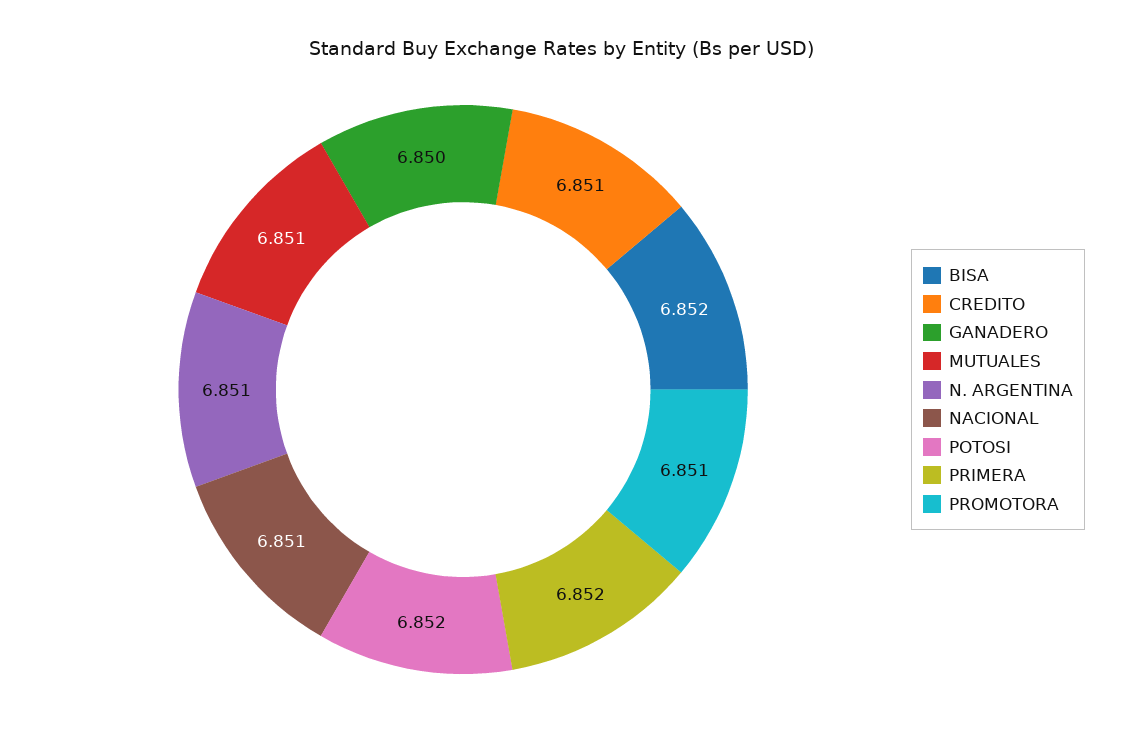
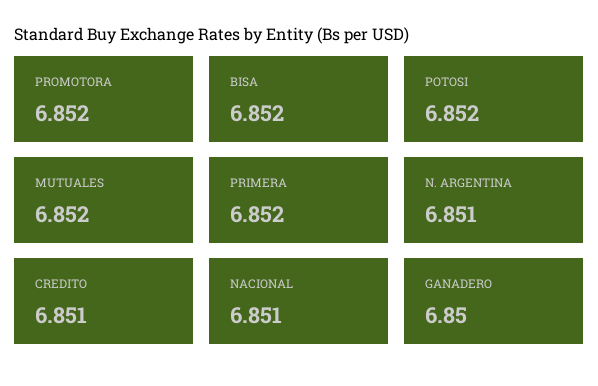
  {
    "BISA": 6.852,
    "CREDITO": 6.851,
    "GANADERO": 6.85,
-   "MUTUALES": 6.851,
+   "MUTUALES": 6.852,
    "N. ARGENTINA": 6.851,
    "NACIONAL": 6.851,
    "POTOSI": 6.852,
    "PRIMERA": 6.852,
-   "PROMOTORA": 6.851
+   "PROMOTORA": 6.852
  }

